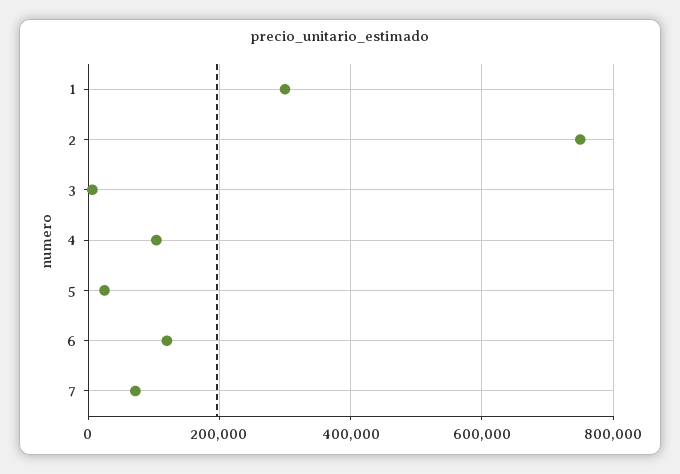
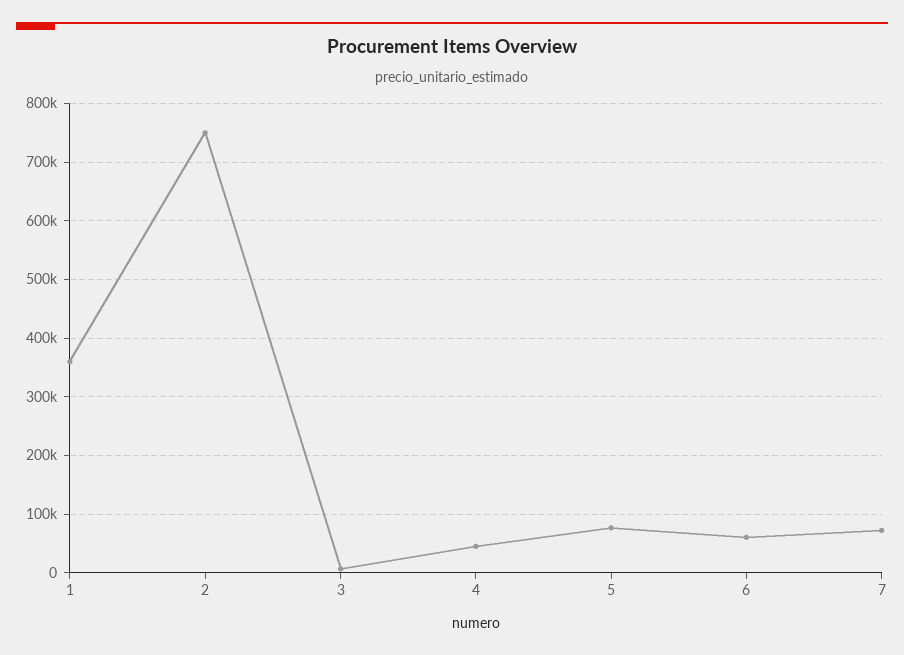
  {
-   "1": 300000,
+   "1": 360000,
    "2": 760000,
    "3": 0,
-   "4": 100000,
+   "4": 40000,
-   "5": 20000,
+   "5": 80000,
-   "6": 120000,
+   "6": 60000,
    "7": 80000
  }

